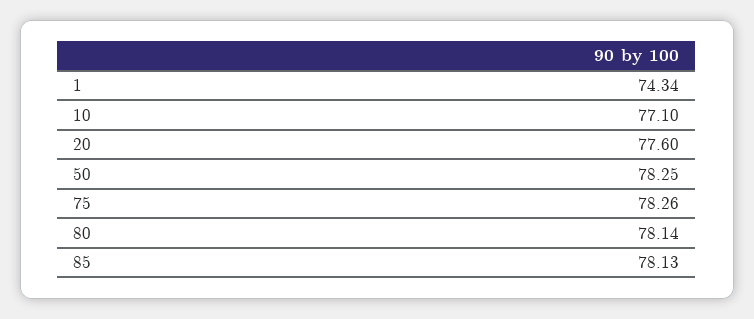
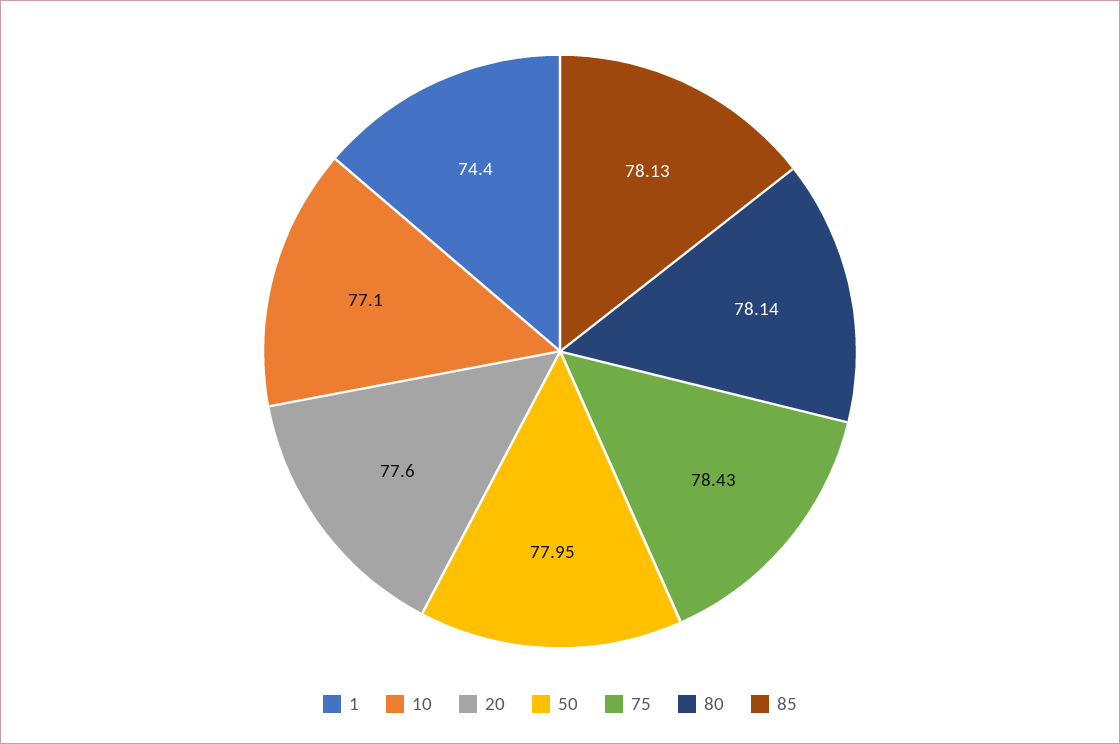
  {
-   "1": 74.34,
+   "1": 74.4,
    "10": 77.1,
    "20": 77.6,
-   "50": 78.25,
+   "50": 77.95,
-   "75": 78.26,
+   "75": 78.43,
    "80": 78.14,
    "85": 78.13
  }

